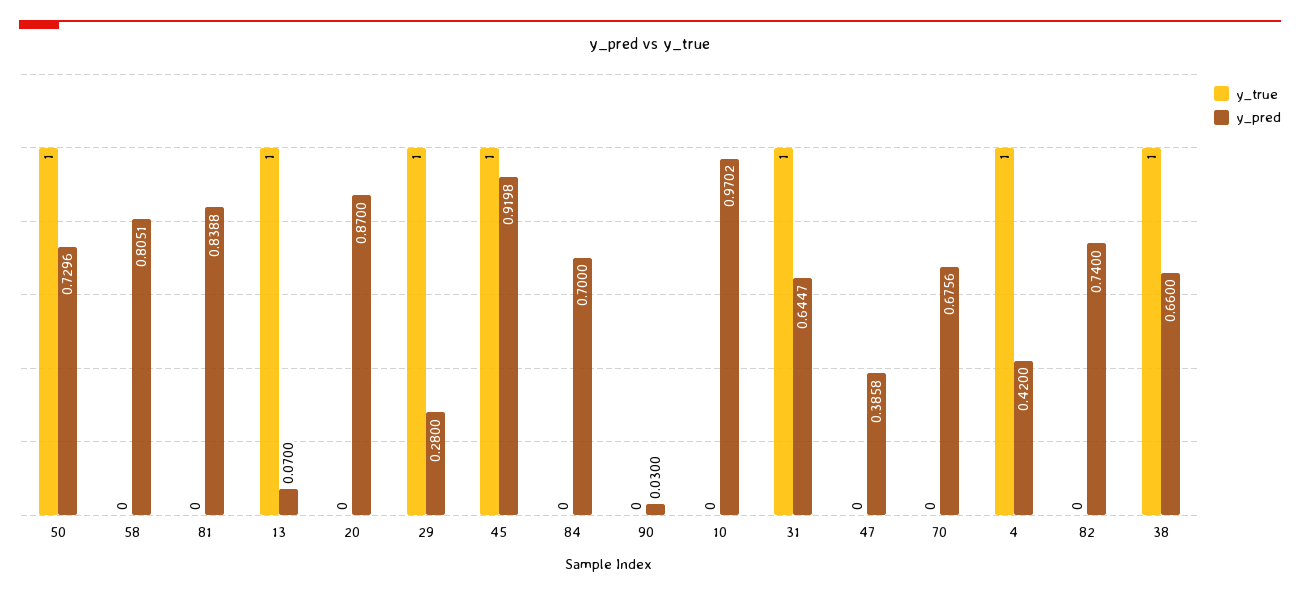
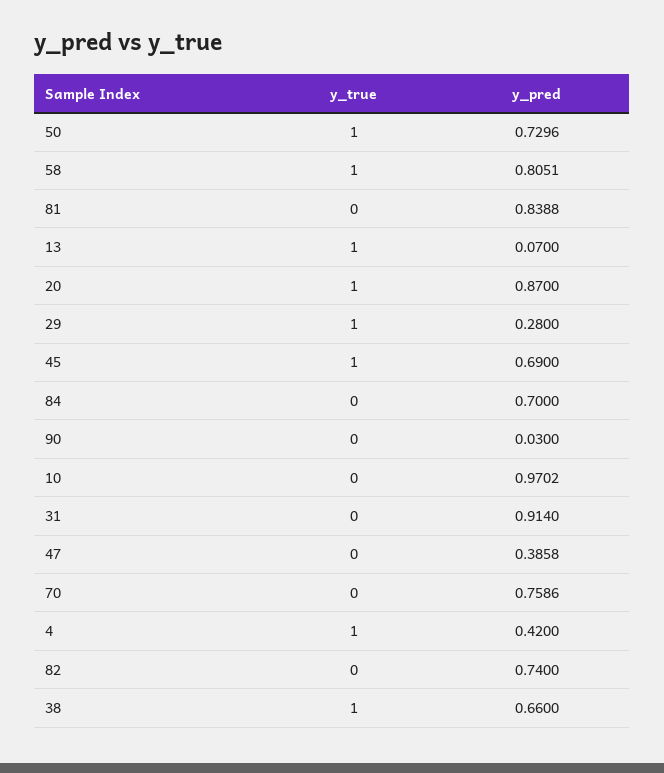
  {
    "y_true": {
      "50": 1,
-     "58": 0,
+     "58": 1,
      "81": 0,
      "13": 1,
-     "20": 0,
+     "20": 1,
      "29": 1,
      "45": 1,
      "84": 0,
      "90": 0,
      "10": 0,
-     "31": 1,
+     "31": 0,
      "47": 0,
      "70": 0,
      "4": 1,
      "82": 0,
      "38": 1
    },
    "y_pred": {
      "50": 0.7296,
      "58": 0.8051,
      "81": 0.8388,
      "13": 0.07,
      "20": 0.87,
      "29": 0.28,
-     "45": 0.9198,
+     "45": 0.69,
      "84": 0.7,
      "90": 0.03,
      "10": 0.9702,
-     "31": 0.6447,
+     "31": 0.914,
      "47": 0.3858,
-     "70": 0.6756,
+     "70": 0.7586,
      "4": 0.42,
      "82": 0.74,
      "38": 0.66
    }
  }

